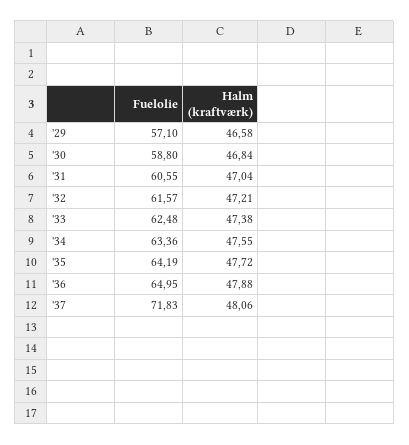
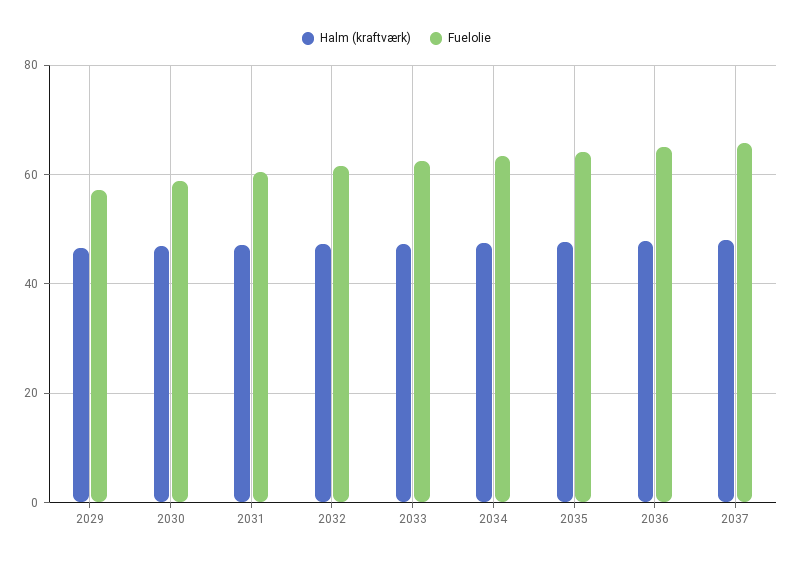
  {
    "Fuelolie": {
      "'29": 57.1,
      "'30": 58.8,
      "'31": 60.55,
      "'32": 61.57,
      "'33": 62.48,
      "'34": 63.36,
      "'35": 64.19,
      "'36": 64.95,
-     "'37": 71.83
+     "'37": 66
    },
    "Halm (kraftværk)": {
      "'29": 46.58,
      "'30": 46.84,
      "'31": 47.04,
      "'32": 47.21,
      "'33": 47.38,
      "'34": 47.55,
      "'35": 47.72,
      "'36": 47.88,
      "'37": 48.06
    }
  }

